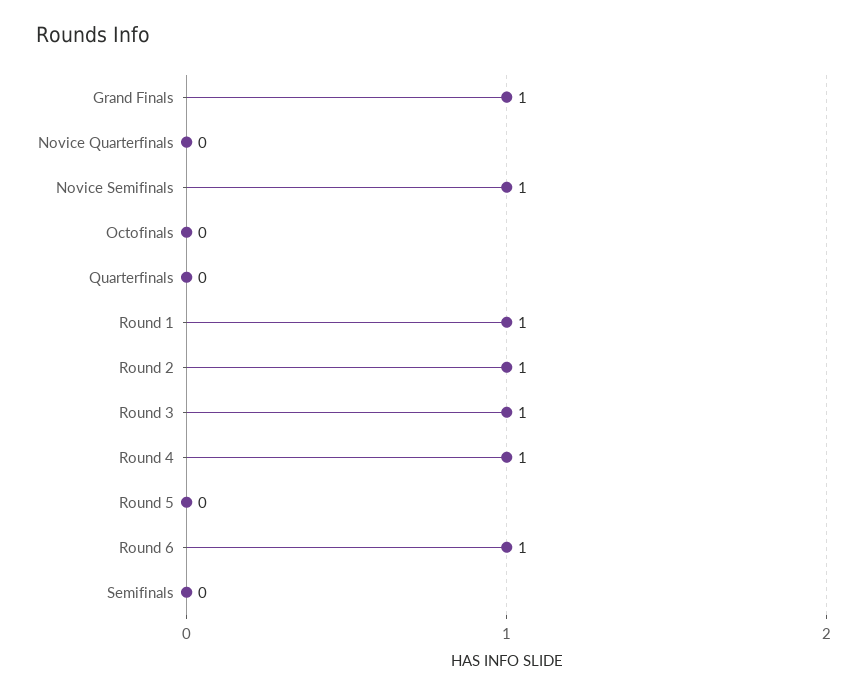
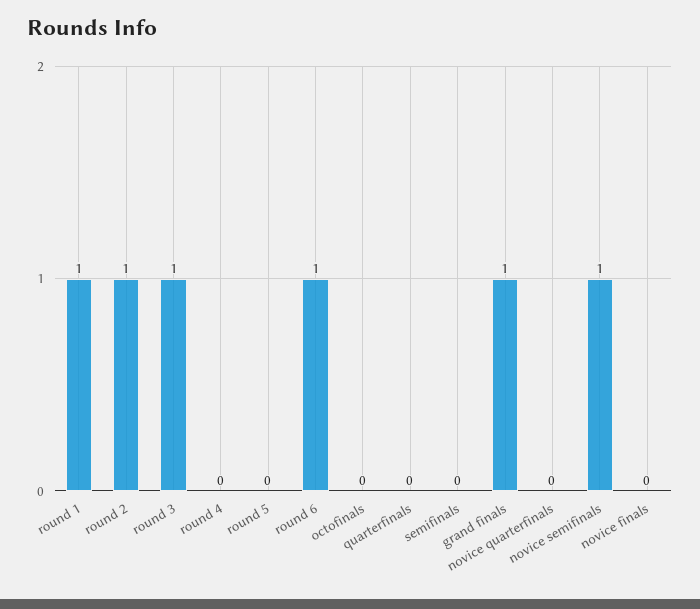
  {
    "Grand Finals": 1,
    "Novice Quarterfinals": 0,
    "Novice Semifinals": 1,
    "Octofinals": 0,
    "Quarterfinals": 0,
    "Round 1": 1,
    "Round 2": 1,
    "Round 3": 1,
-   "Round 4": 1,
+   "Round 4": 0,
    "Round 5": 0,
    "Round 6": 1,
-   "Semifinals": 0
+   "Semifinals": 0,
+   "novice finals": 0
  }

